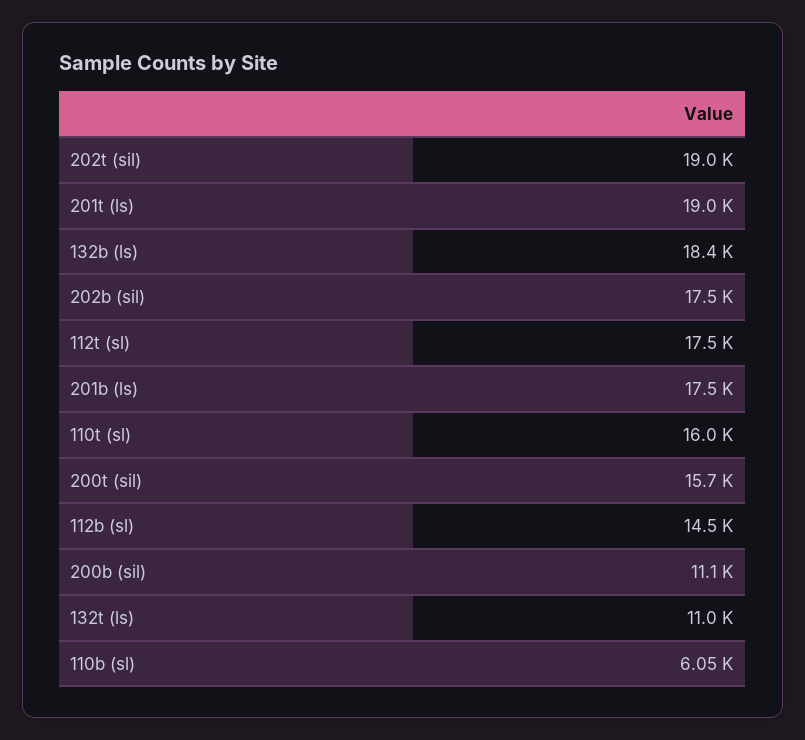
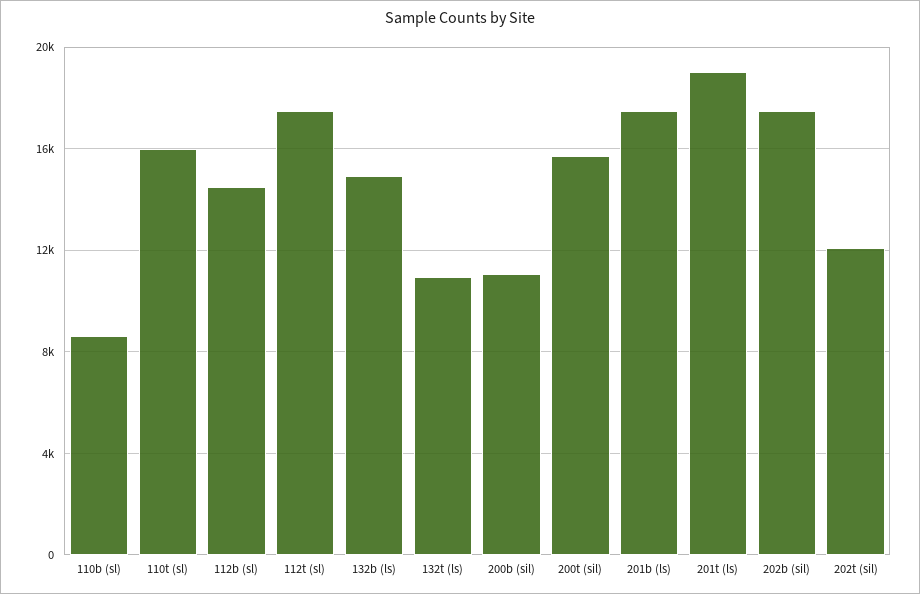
  {
-   "202t (sil)": 19000,
+   "202t (sil)": 12000,
    "201t (ls)": 19000,
-   "132b (ls)": 18400,
+   "132b (ls)": 15000,
    "202b (sil)": 17500,
    "112t (sl)": 17500,
    "201b (ls)": 17500,
    "110t (sl)": 16000,
    "200t (sil)": 15700,
    "112b (sl)": 14500,
    "200b (sil)": 11100,
    "132t (ls)": 11000,
-   "110b (sl)": 6050
+   "110b (sl)": 8500
  }

